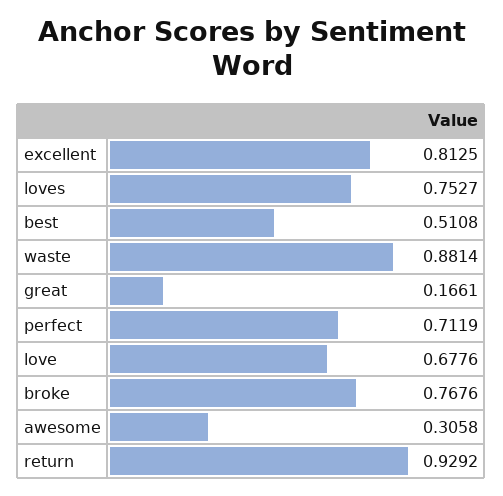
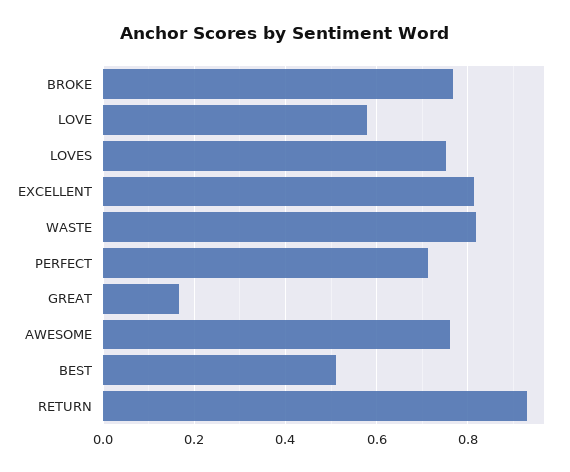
  {
    "excellent": 0.8125,
    "loves": 0.7527,
    "best": 0.5108,
-   "waste": 0.8814,
+   "waste": 0.82,
    "great": 0.1661,
    "perfect": 0.7119,
-   "love": 0.6776,
+   "love": 0.58,
    "broke": 0.7676,
-   "awesome": 0.3058,
+   "awesome": 0.76,
    "return": 0.9292
  }

